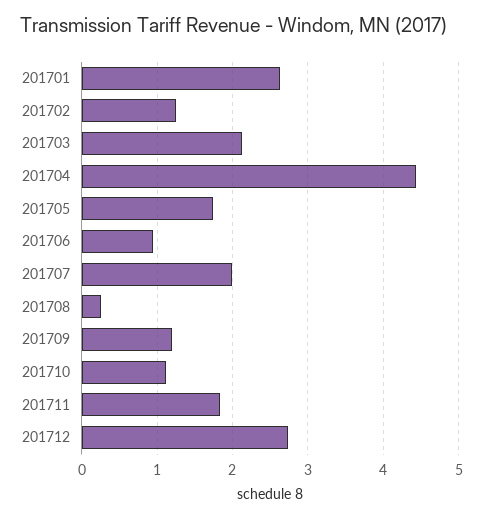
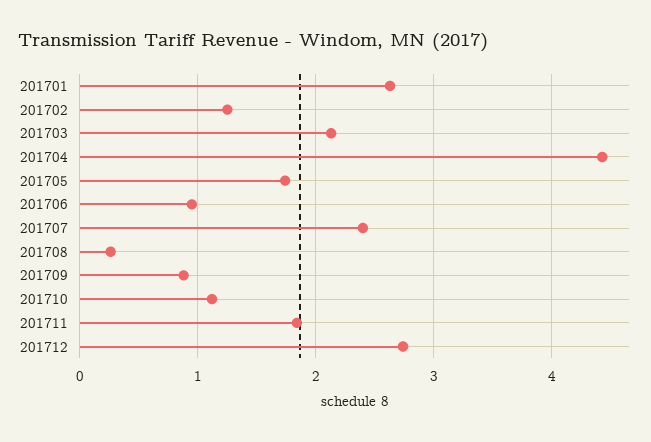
  {
    "201701": 2.6,
    "201702": 1.3,
    "201703": 2.1,
    "201704": 4.4,
    "201705": 1.7,
    "201706": 1,
-   "201707": 2,
+   "201707": 2.4,
    "201708": 0.3,
-   "201709": 1.2,
+   "201709": 0.9,
    "201710": 1.1,
    "201711": 1.8,
    "201712": 2.7
  }

